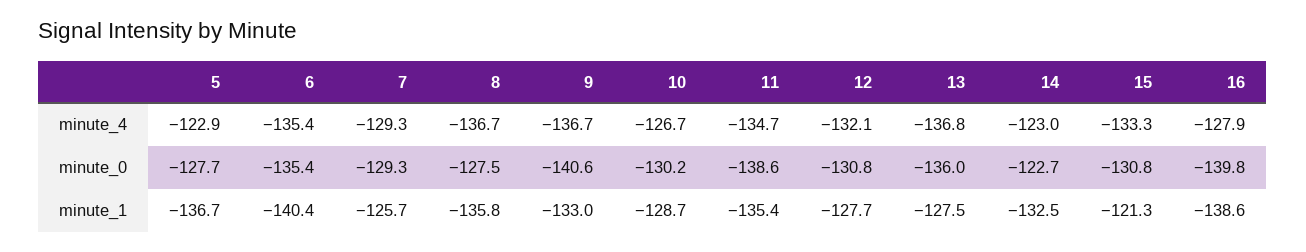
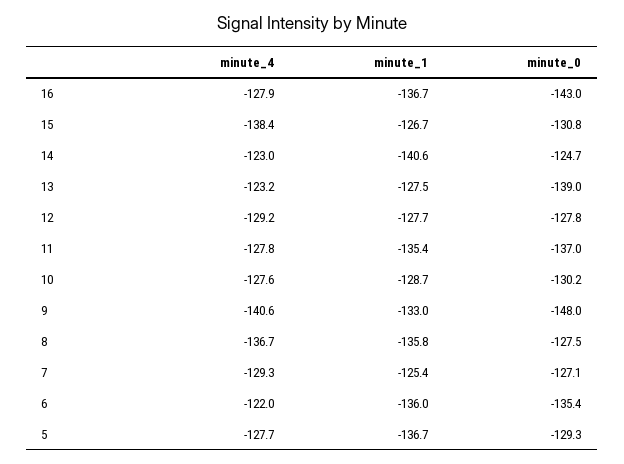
  {
    "5": {
-     "minute_4": -122.9,
+     "minute_4": -127.7,
-     "minute_0": -127.7,
+     "minute_0": -129.3,
      "minute_1": -136.7
    },
    "6": {
-     "minute_4": -135.4,
+     "minute_4": -122,
      "minute_0": -135.4,
-     "minute_1": -140.4
+     "minute_1": -136
    },
    "7": {
      "minute_4": -129.3,
-     "minute_0": -129.3,
+     "minute_0": -127.1,
-     "minute_1": -125.7
+     "minute_1": -125.4
    },
    "8": {
      "minute_4": -136.7,
      "minute_0": -127.5,
      "minute_1": -135.8
    },
    "9": {
-     "minute_4": -136.7,
+     "minute_4": -140.6,
-     "minute_0": -140.6,
+     "minute_0": -148,
      "minute_1": -133
    },
    "10": {
-     "minute_4": -126.7,
+     "minute_4": -127.6,
      "minute_0": -130.2,
      "minute_1": -128.7
    },
    "11": {
-     "minute_4": -134.7,
+     "minute_4": -127.8,
-     "minute_0": -138.6,
+     "minute_0": -137,
      "minute_1": -135.4
    },
    "12": {
-     "minute_4": -132.1,
+     "minute_4": -129.2,
-     "minute_0": -130.8,
+     "minute_0": -127.8,
      "minute_1": -127.7
    },
    "13": {
-     "minute_4": -136.8,
+     "minute_4": -123.2,
-     "minute_0": -136,
+     "minute_0": -139,
      "minute_1": -127.5
    },
    "14": {
      "minute_4": -123,
-     "minute_0": -122.7,
+     "minute_0": -124.7,
-     "minute_1": -132.5
+     "minute_1": -140.6
    },
    "15": {
-     "minute_4": -133.3,
+     "minute_4": -138.4,
      "minute_0": -130.8,
-     "minute_1": -121.3
+     "minute_1": -126.7
    },
    "16": {
      "minute_4": -127.9,
-     "minute_0": -139.8,
+     "minute_0": -143,
-     "minute_1": -138.6
+     "minute_1": -136.7
    }
  }

